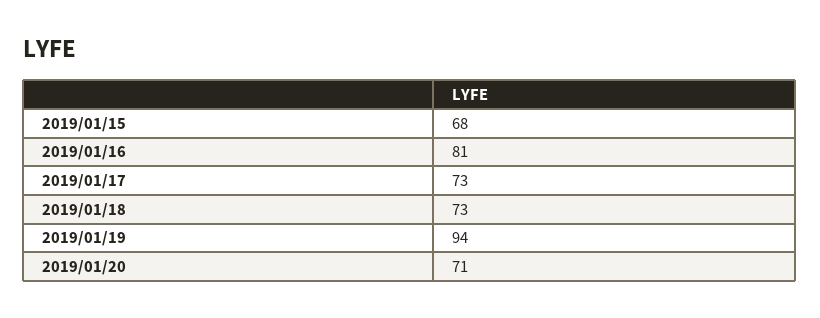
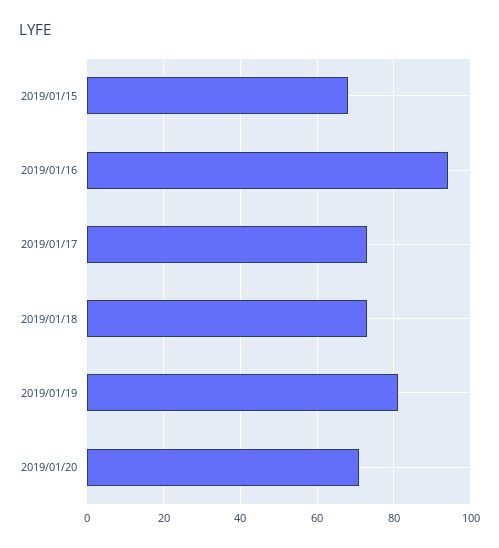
  {
    "2019/01/15": 68,
-   "2019/01/16": 81,
+   "2019/01/16": 95,
    "2019/01/17": 73,
    "2019/01/18": 73,
-   "2019/01/19": 94,
+   "2019/01/19": 80,
    "2019/01/20": 71
  }

